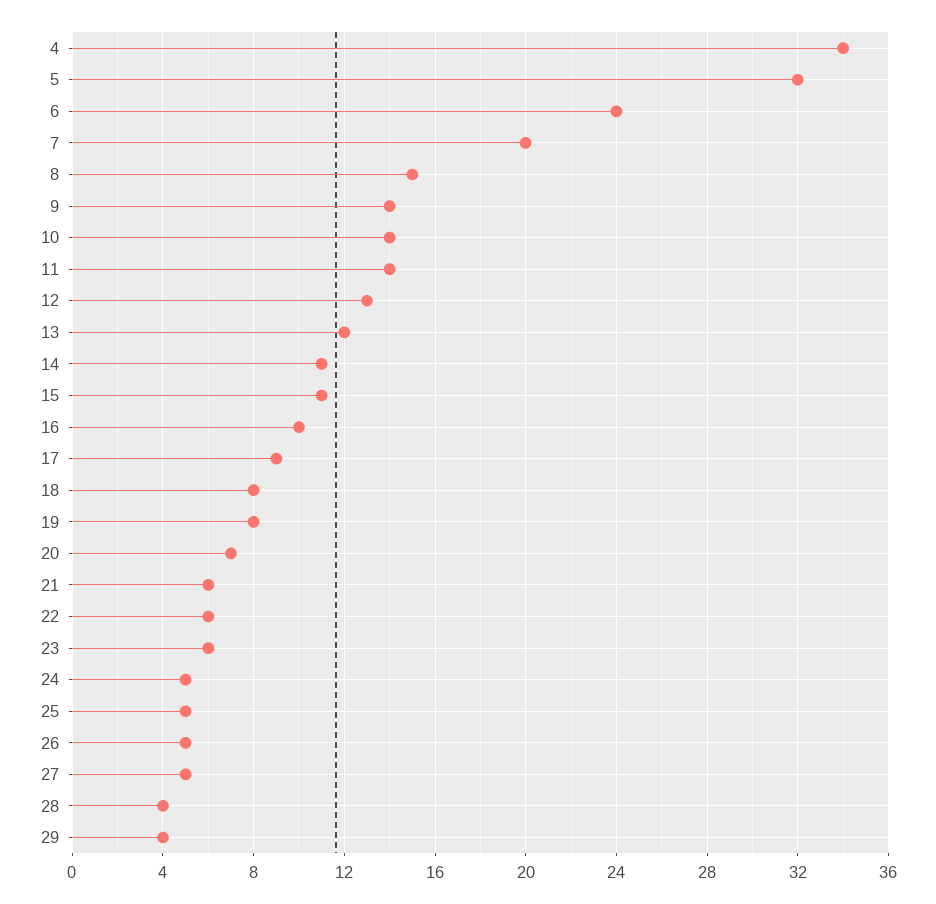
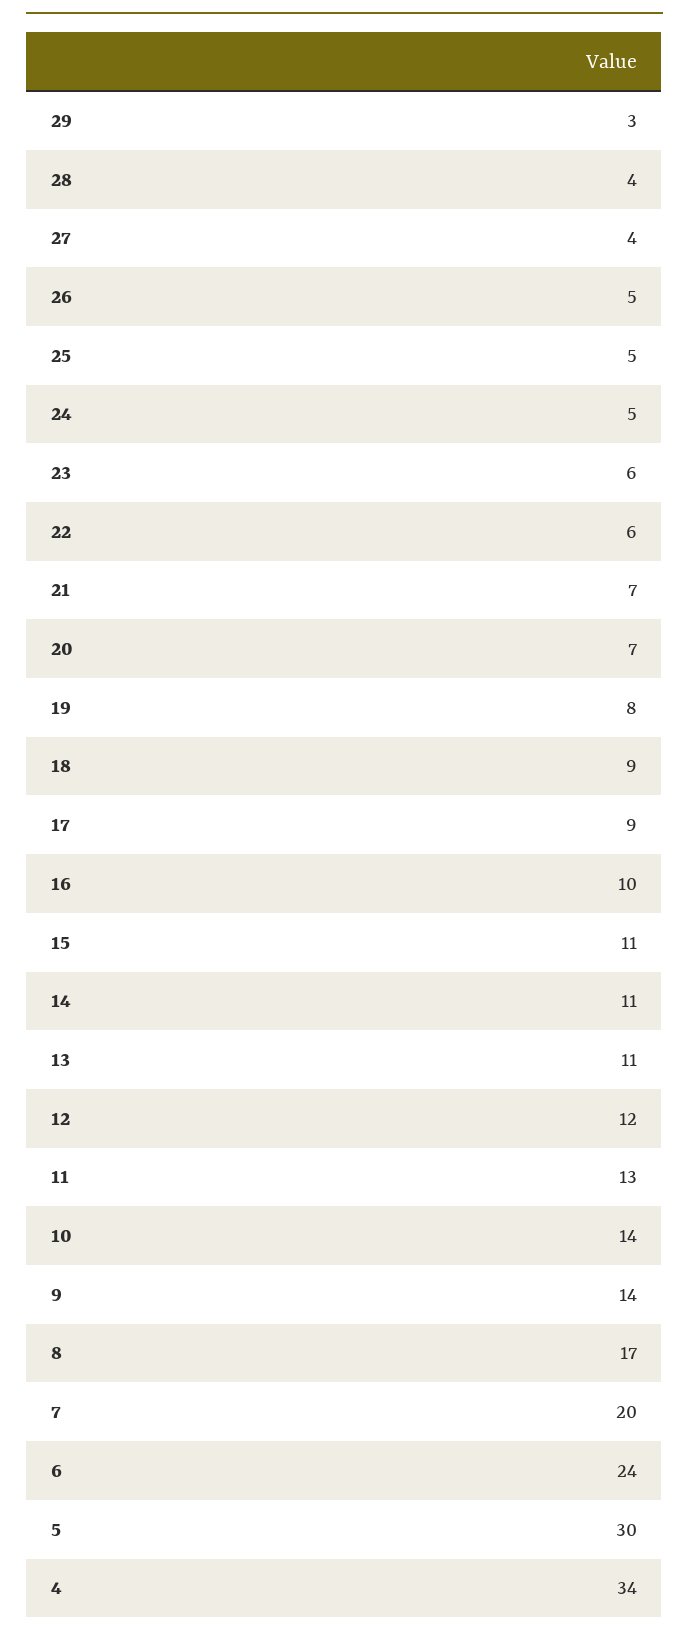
  {
    "4": 34,
-   "5": 32,
+   "5": 30,
    "6": 24,
    "7": 20,
-   "8": 15,
+   "8": 17,
    "9": 14,
    "10": 14,
-   "11": 14,
+   "11": 13,
-   "12": 13,
+   "12": 12,
-   "13": 12,
+   "13": 11,
    "14": 11,
    "15": 11,
    "16": 10,
    "17": 9,
-   "18": 8,
+   "18": 9,
    "19": 8,
    "20": 7,
-   "21": 6,
+   "21": 7,
    "22": 6,
    "23": 6,
    "24": 5,
    "25": 5,
    "26": 5,
-   "27": 5,
+   "27": 4,
    "28": 4,
-   "29": 4
+   "29": 3
  }

